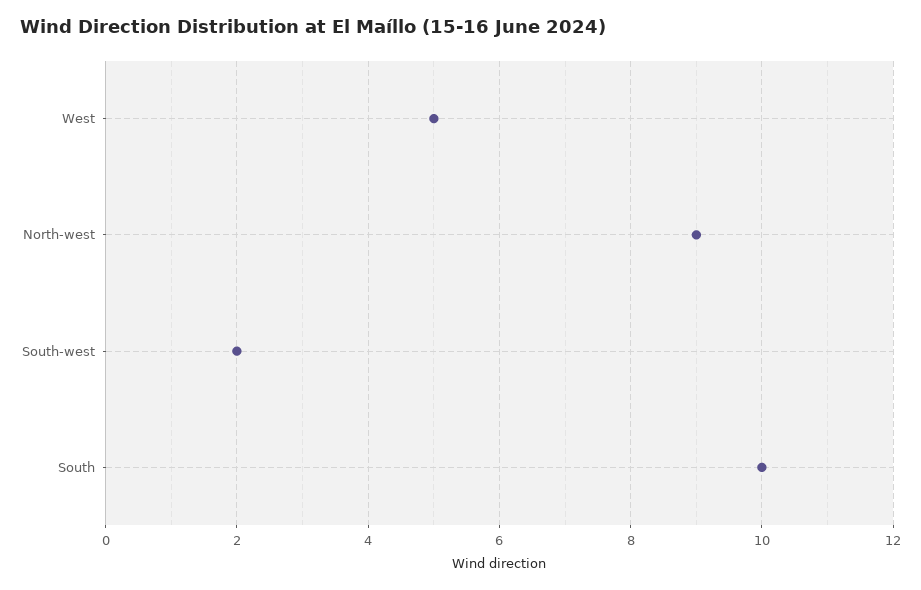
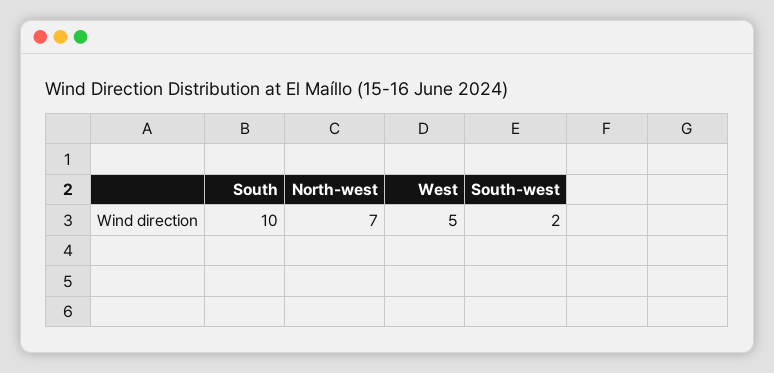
  {
    "West": 5,
-   "North-west": 9,
+   "North-west": 7,
    "South-west": 2,
    "South": 10
  }

